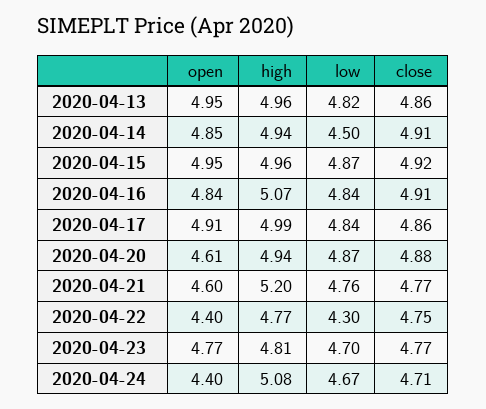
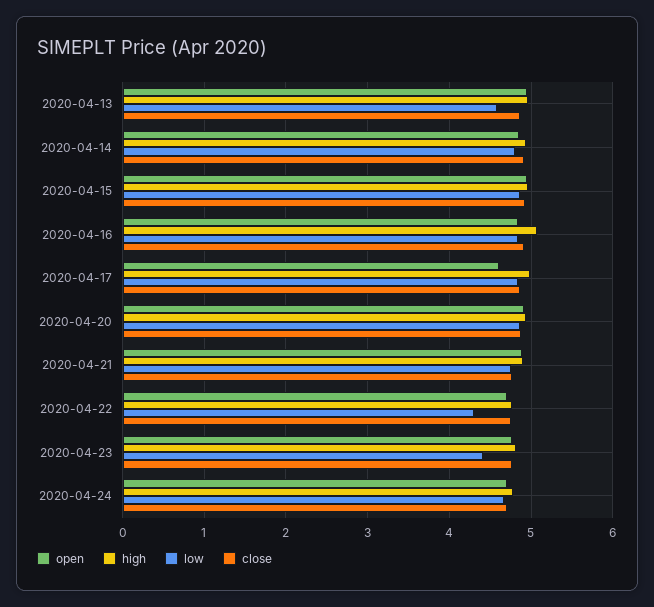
  {
    "open": {
      "2020-04-13": 4.95,
      "2020-04-14": 4.85,
      "2020-04-15": 4.95,
      "2020-04-16": 4.84,
-     "2020-04-17": 4.91,
+     "2020-04-17": 4.6,
-     "2020-04-20": 4.61,
+     "2020-04-20": 4.9,
-     "2020-04-21": 4.6,
+     "2020-04-21": 4.9,
-     "2020-04-22": 4.4,
+     "2020-04-22": 4.7,
      "2020-04-23": 4.77,
-     "2020-04-24": 4.4
+     "2020-04-24": 4.7
    },
    "high": {
      "2020-04-13": 4.96,
      "2020-04-14": 4.94,
      "2020-04-15": 4.96,
      "2020-04-16": 5.07,
      "2020-04-17": 4.99,
      "2020-04-20": 4.94,
-     "2020-04-21": 5.2,
+     "2020-04-21": 4.9,
      "2020-04-22": 4.77,
      "2020-04-23": 4.81,
-     "2020-04-24": 5.08
+     "2020-04-24": 4.8
    },
    "low": {
-     "2020-04-13": 4.82,
+     "2020-04-13": 4.6,
-     "2020-04-14": 4.5,
+     "2020-04-14": 4.8,
      "2020-04-15": 4.87,
      "2020-04-16": 4.84,
      "2020-04-17": 4.84,
      "2020-04-20": 4.87,
      "2020-04-21": 4.76,
      "2020-04-22": 4.3,
-     "2020-04-23": 4.7,
+     "2020-04-23": 4.4,
      "2020-04-24": 4.67
    },
    "close": {
      "2020-04-13": 4.86,
      "2020-04-14": 4.91,
      "2020-04-15": 4.92,
      "2020-04-16": 4.91,
      "2020-04-17": 4.86,
      "2020-04-20": 4.88,
      "2020-04-21": 4.77,
      "2020-04-22": 4.75,
      "2020-04-23": 4.77,
      "2020-04-24": 4.71
    }
  }

